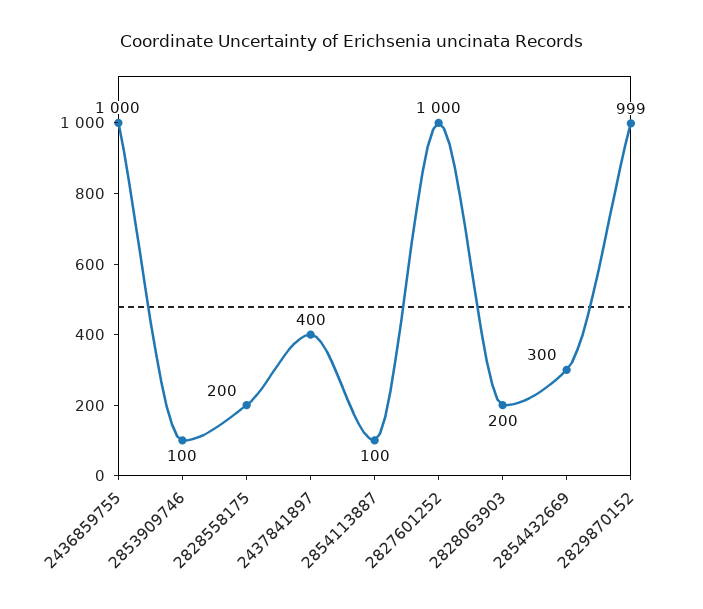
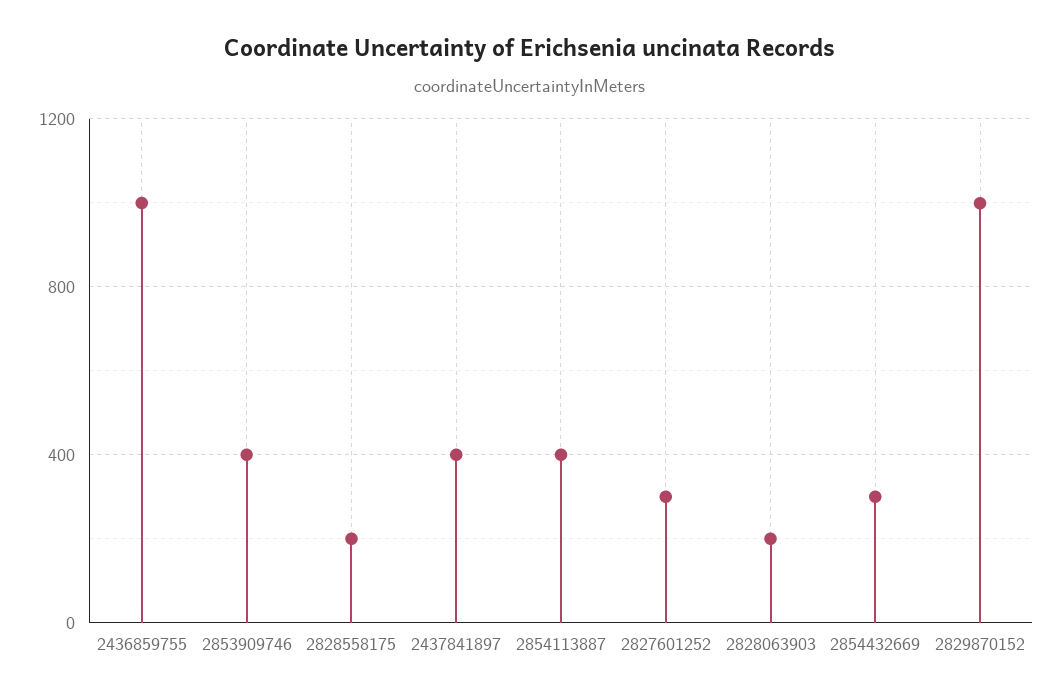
  {
    "2436859755": 1000,
-   "2853909746": 100,
+   "2853909746": 400,
    "2828558175": 200,
    "2437841897": 400,
-   "2854113887": 100,
+   "2854113887": 400,
-   "2827601252": 1000,
+   "2827601252": 300,
    "2828063903": 200,
    "2854432669": 300,
    "2829870152": 999
  }

